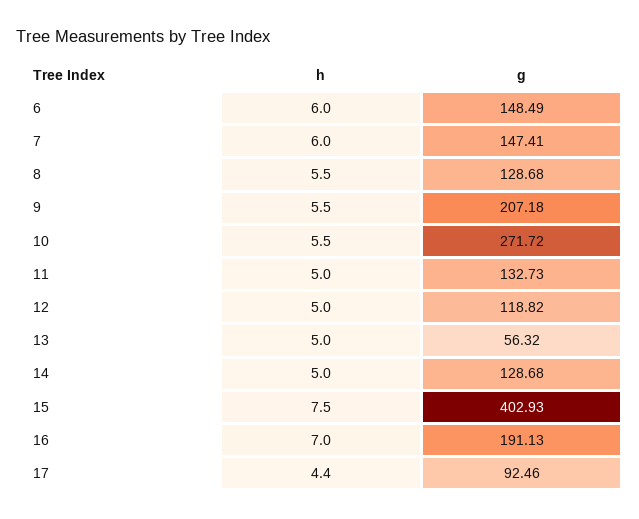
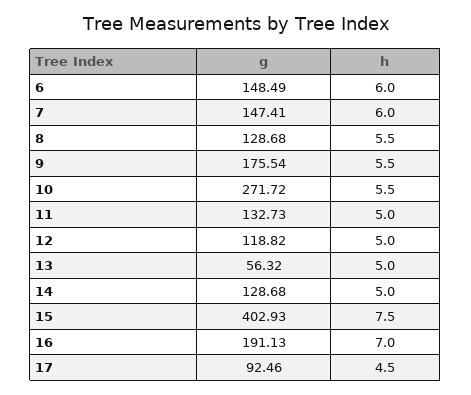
  {
    "h": {
      "6": 6,
      "7": 6,
      "8": 5.5,
      "9": 5.5,
      "10": 5.5,
      "11": 5,
      "12": 5,
      "13": 5,
      "14": 5,
      "15": 7.5,
      "16": 7,
-     "17": 4.4
+     "17": 4.5
    },
    "g": {
      "6": 148.49,
      "7": 147.41,
      "8": 128.68,
-     "9": 207.18,
+     "9": 175.54,
      "10": 271.72,
      "11": 132.73,
      "12": 118.82,
      "13": 56.32,
      "14": 128.68,
      "15": 402.93,
      "16": 191.13,
      "17": 92.46
    }
  }

